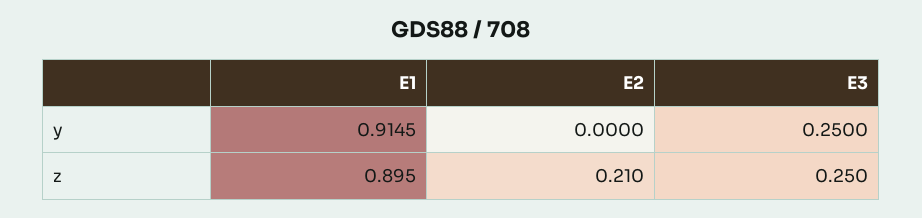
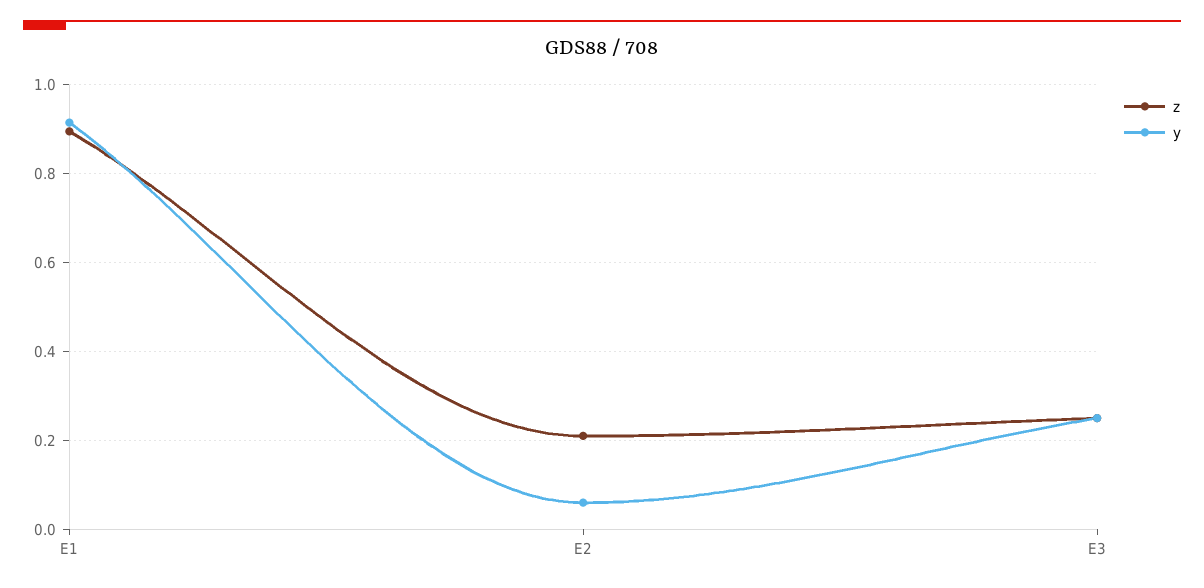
  {
    "y": {
      "E1": 0.9145,
-     "E2": 0,
+     "E2": 0.06,
      "E3": 0.25
    },
    "z": {
      "E1": 0.895,
      "E2": 0.21,
      "E3": 0.25
    }
  }

